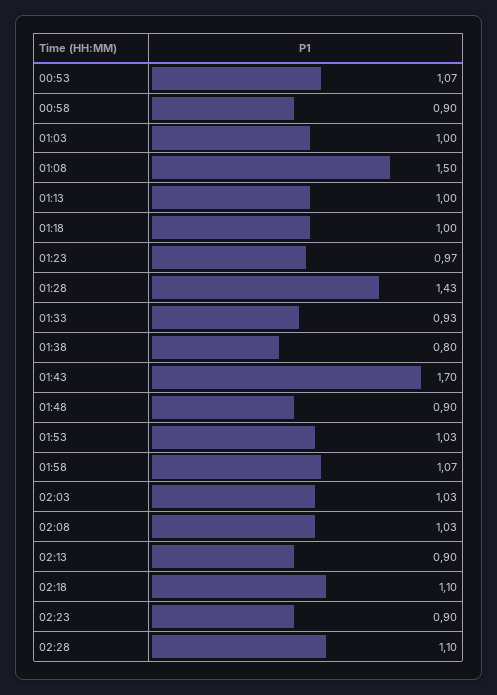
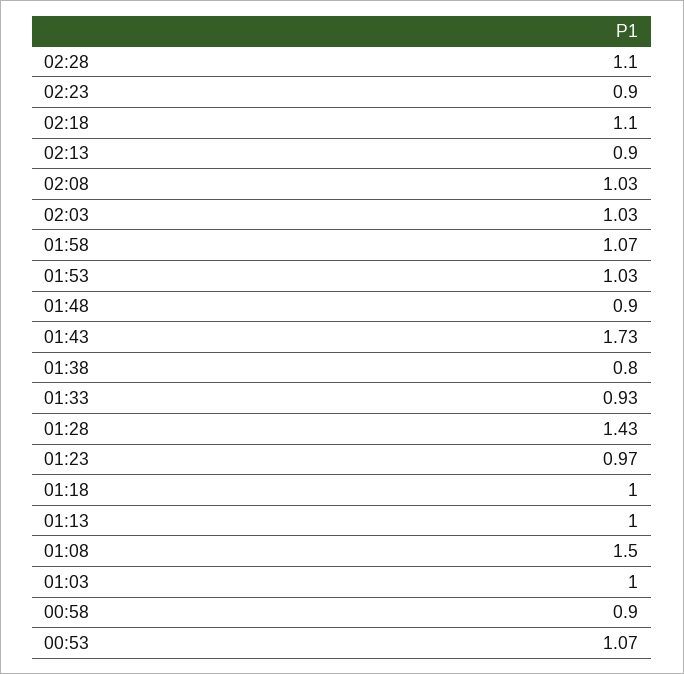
  {
    "00:53": 1.07,
    "00:58": 0.9,
    "01:03": 1,
    "01:08": 1.5,
    "01:13": 1,
    "01:18": 1,
    "01:23": 0.97,
    "01:28": 1.43,
    "01:33": 0.93,
    "01:38": 0.8,
-   "01:43": 1.7,
+   "01:43": 1.73,
    "01:48": 0.9,
    "01:53": 1.03,
    "01:58": 1.07,
    "02:03": 1.03,
    "02:08": 1.03,
    "02:13": 0.9,
    "02:18": 1.1,
    "02:23": 0.9,
    "02:28": 1.1
  }

